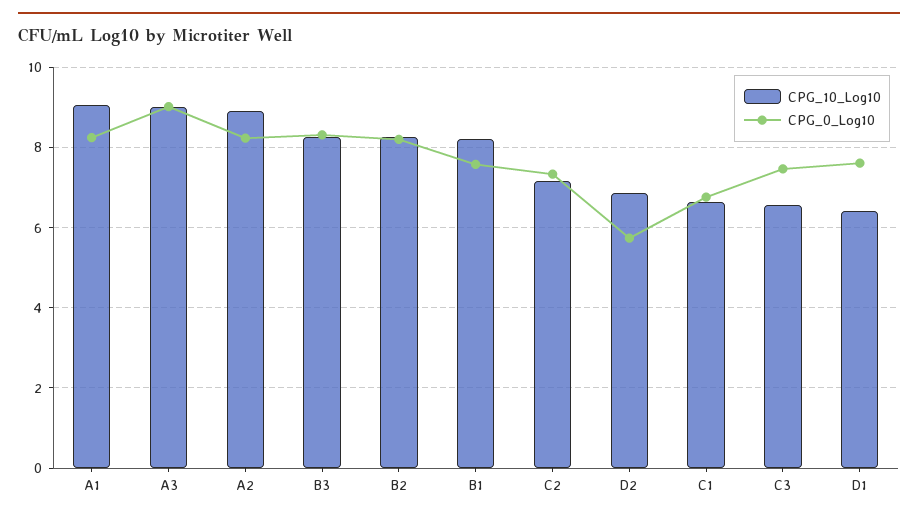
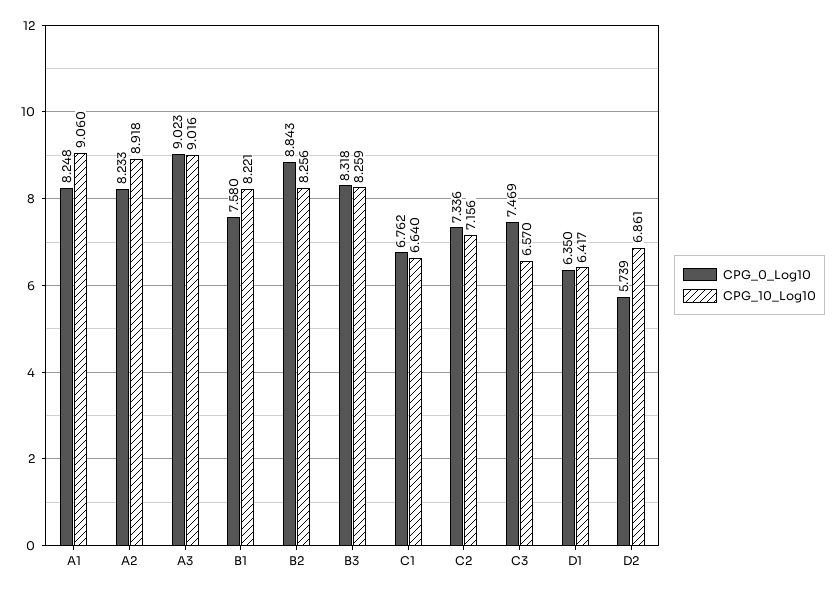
  {
    "CPG_10_Log10": {
      "A1": 9.06,
      "A3": 9.016,
      "A2": 8.918,
      "B3": 8.259,
      "B2": 8.256,
      "B1": 8.221,
      "C2": 7.156,
      "D2": 6.861,
      "C1": 6.64,
      "C3": 6.57,
      "D1": 6.417
    },
    "CPG_0_Log10": {
      "A1": 8.248,
      "A3": 9.023,
      "A2": 8.233,
      "B3": 8.318,
-     "B2": 8.2,
+     "B2": 8.843,
      "B1": 7.58,
      "C2": 7.336,
      "D2": 5.739,
      "C1": 6.762,
      "C3": 7.469,
-     "D1": 7.6
+     "D1": 6.35
    }
  }

